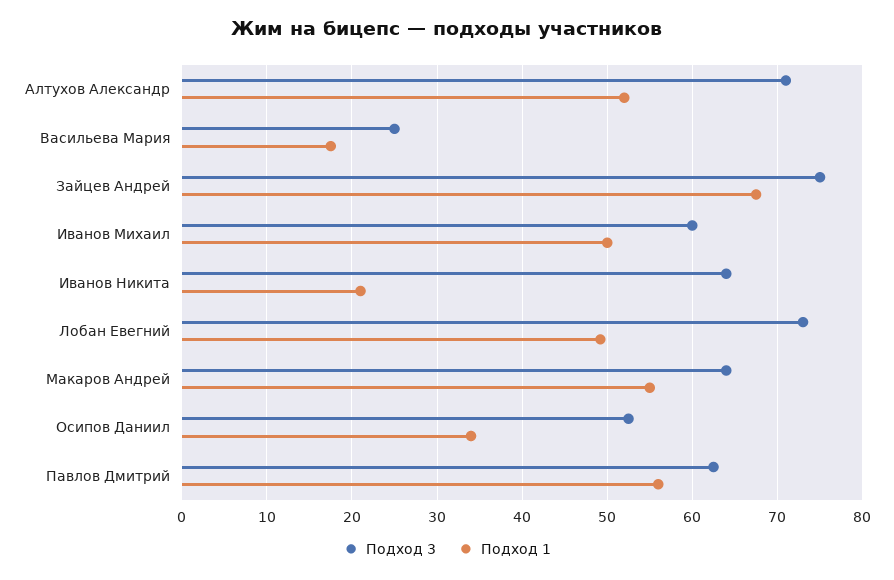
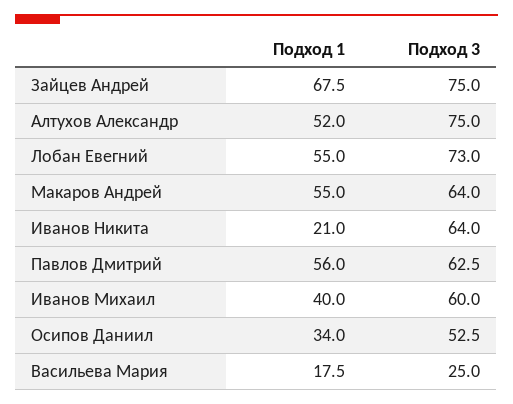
  {
    "Подход 3": {
-     "Алтухов Александр": 71,
+     "Алтухов Александр": 75,
      "Васильева Мария": 25,
      "Зайцев Андрей": 75,
      "Иванов Михаил": 60,
      "Иванов Никита": 64,
      "Лобан Евегний": 73,
      "Макаров Андрей": 64,
      "Осипов Даниил": 52.5,
      "Павлов Дмитрий": 62.5
    },
    "Подход 1": {
      "Алтухов Александр": 52,
      "Васильева Мария": 17.5,
      "Зайцев Андрей": 67.5,
-     "Иванов Михаил": 50,
+     "Иванов Михаил": 40,
      "Иванов Никита": 21,
-     "Лобан Евегний": 49,
+     "Лобан Евегний": 55,
      "Макаров Андрей": 55,
      "Осипов Даниил": 34,
      "Павлов Дмитрий": 56
    }
  }

